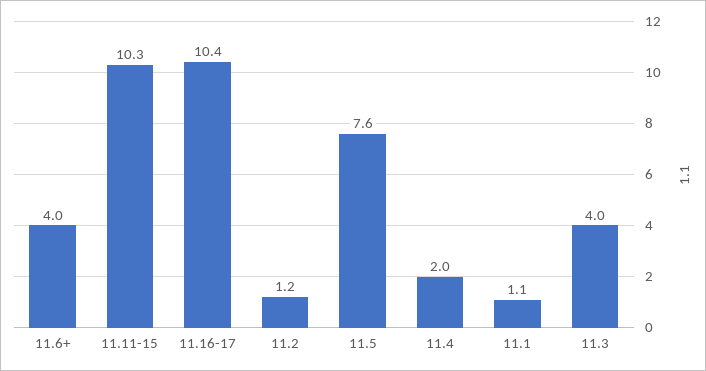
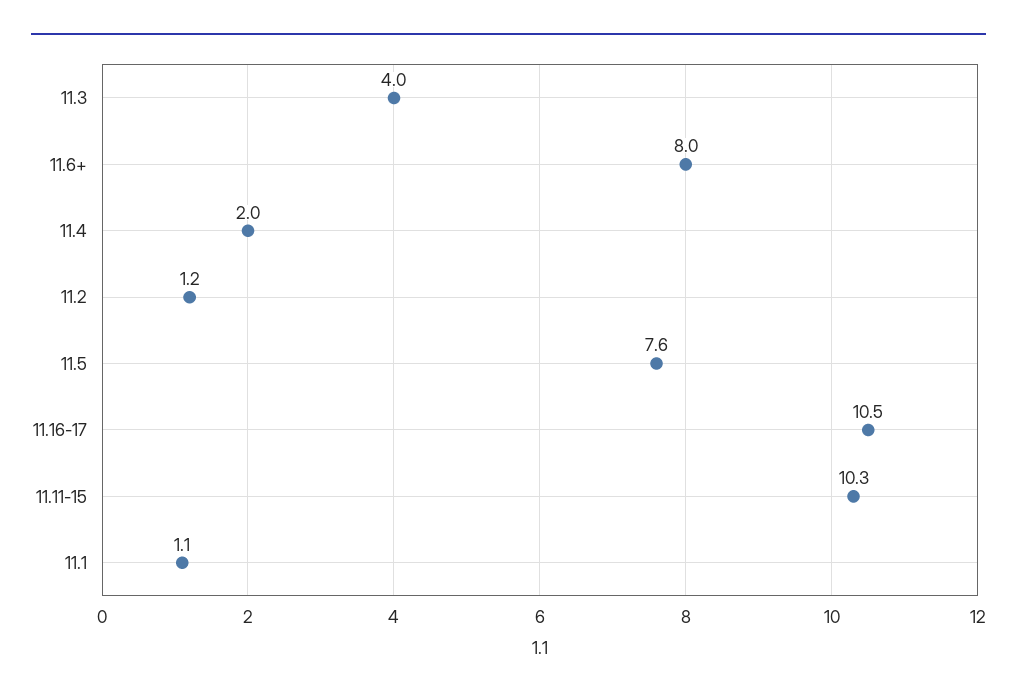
  {
-   "11.6+": 4,
+   "11.6+": 8,
    "11.11-15": 10.3,
-   "11.16-17": 10.4,
+   "11.16-17": 10.5,
    "11.2": 1.2,
    "11.5": 7.6,
    "11.4": 2,
    "11.1": 1.1,
    "11.3": 4
  }

